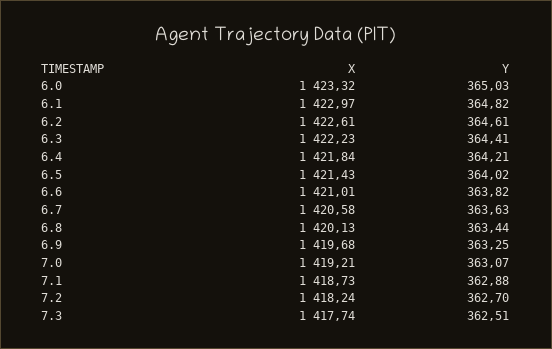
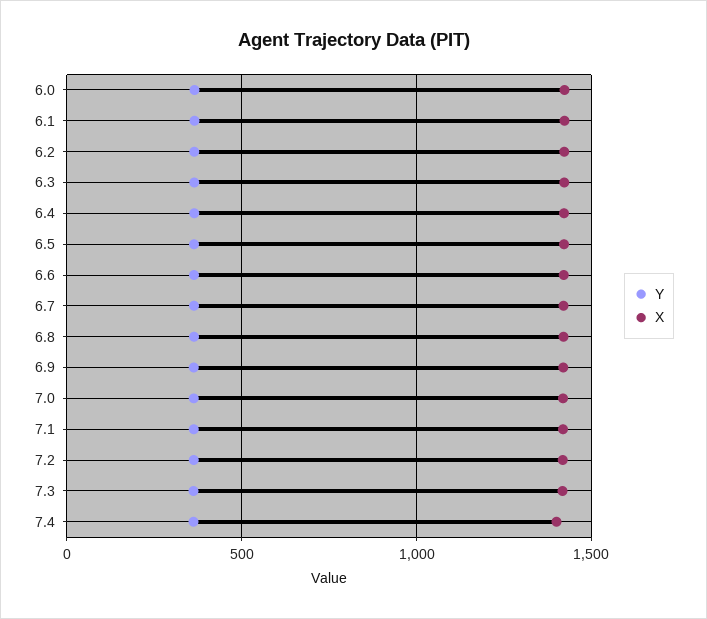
  {
    "X": {
      "6.0": 1423.32,
      "6.1": 1422.97,
      "6.2": 1422.61,
      "6.3": 1422.23,
      "6.4": 1421.84,
      "6.5": 1421.43,
      "6.6": 1421.01,
      "6.7": 1420.58,
      "6.8": 1420.13,
      "6.9": 1419.68,
      "7.0": 1419.21,
      "7.1": 1418.73,
      "7.2": 1418.24,
-     "7.3": 1417.74
+     "7.3": 1417.74,
+     "7.4": 1400
    },
    "Y": {
      "6.0": 365.03,
      "6.1": 364.82,
      "6.2": 364.61,
      "6.3": 364.41,
      "6.4": 364.21,
      "6.5": 364.02,
      "6.6": 363.82,
      "6.7": 363.63,
      "6.8": 363.44,
      "6.9": 363.25,
      "7.0": 363.07,
      "7.1": 362.88,
      "7.2": 362.7,
-     "7.3": 362.51
+     "7.3": 362.51,
+     "7.4": 350
    }
  }

